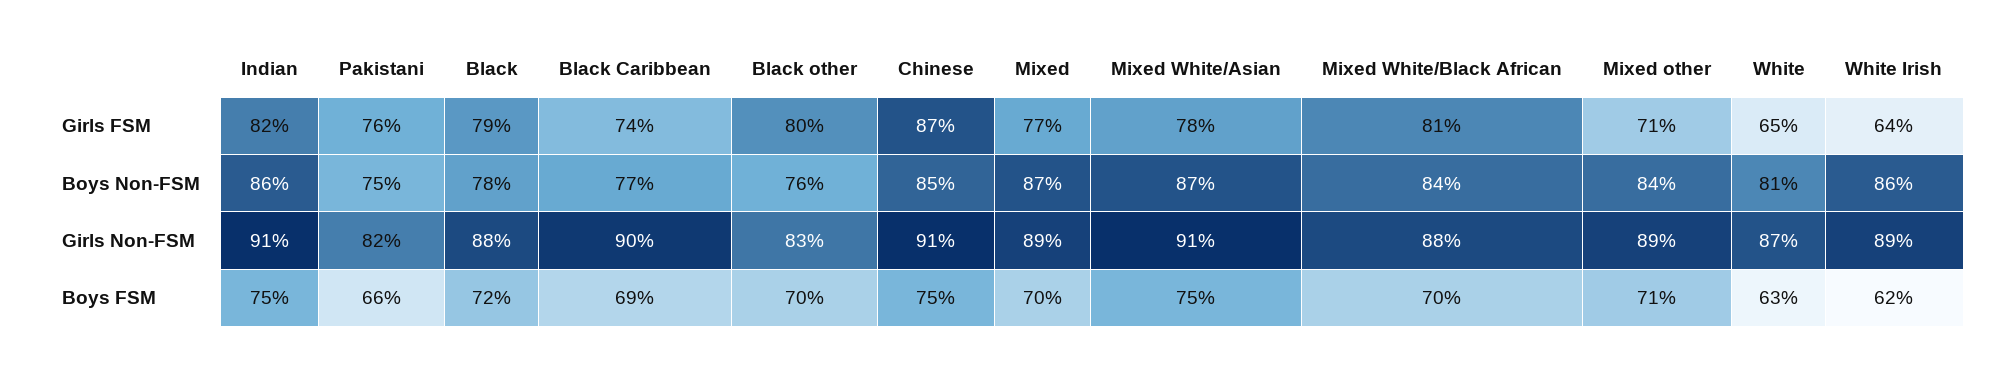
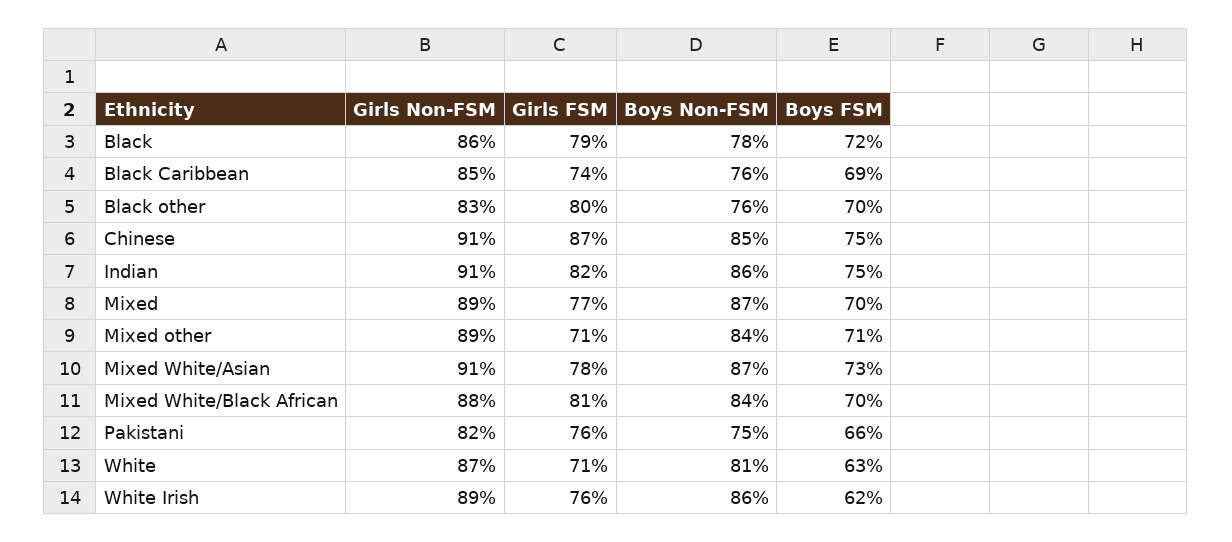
  {
    "Indian": {
      "Girls FSM": 82,
      "Boys Non-FSM": 86,
      "Girls Non-FSM": 91,
      "Boys FSM": 75
    },
    "Pakistani": {
      "Girls FSM": 76,
      "Boys Non-FSM": 75,
      "Girls Non-FSM": 82,
      "Boys FSM": 66
    },
    "Black": {
      "Girls FSM": 79,
      "Boys Non-FSM": 78,
-     "Girls Non-FSM": 88,
+     "Girls Non-FSM": 86,
      "Boys FSM": 72
    },
    "Black Caribbean": {
      "Girls FSM": 74,
-     "Boys Non-FSM": 77,
+     "Boys Non-FSM": 76,
-     "Girls Non-FSM": 90,
+     "Girls Non-FSM": 85,
      "Boys FSM": 69
    },
    "Black other": {
      "Girls FSM": 80,
      "Boys Non-FSM": 76,
      "Girls Non-FSM": 83,
      "Boys FSM": 70
    },
    "Chinese": {
      "Girls FSM": 87,
      "Boys Non-FSM": 85,
      "Girls Non-FSM": 91,
      "Boys FSM": 75
    },
    "Mixed": {
      "Girls FSM": 77,
      "Boys Non-FSM": 87,
      "Girls Non-FSM": 89,
      "Boys FSM": 70
    },
    "Mixed White/Asian": {
      "Girls FSM": 78,
      "Boys Non-FSM": 87,
      "Girls Non-FSM": 91,
-     "Boys FSM": 75
+     "Boys FSM": 73
    },
    "Mixed White/Black African": {
      "Girls FSM": 81,
      "Boys Non-FSM": 84,
      "Girls Non-FSM": 88,
      "Boys FSM": 70
    },
    "Mixed other": {
      "Girls FSM": 71,
      "Boys Non-FSM": 84,
      "Girls Non-FSM": 89,
      "Boys FSM": 71
    },
    "White": {
-     "Girls FSM": 65,
+     "Girls FSM": 71,
      "Boys Non-FSM": 81,
      "Girls Non-FSM": 87,
      "Boys FSM": 63
    },
    "White Irish": {
-     "Girls FSM": 64,
+     "Girls FSM": 76,
      "Boys Non-FSM": 86,
      "Girls Non-FSM": 89,
      "Boys FSM": 62
    }
  }

